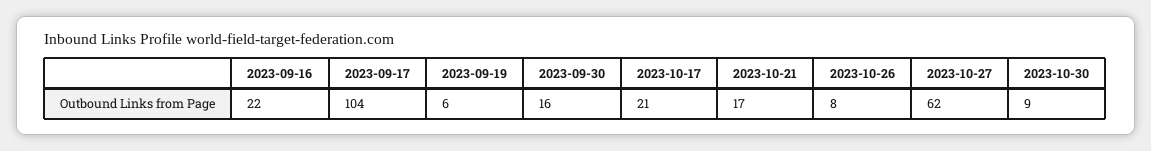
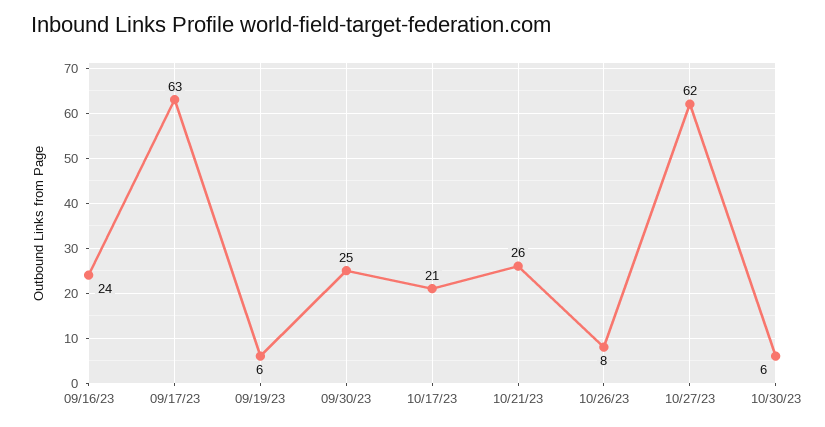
  {
-   "2023-09-16": 22,
+   "2023-09-16": 24,
-   "2023-09-17": 104,
+   "2023-09-17": 63,
    "2023-09-19": 6,
-   "2023-09-30": 16,
+   "2023-09-30": 25,
    "2023-10-17": 21,
-   "2023-10-21": 17,
+   "2023-10-21": 26,
    "2023-10-26": 8,
    "2023-10-27": 62,
-   "2023-10-30": 9
+   "2023-10-30": 6
  }

